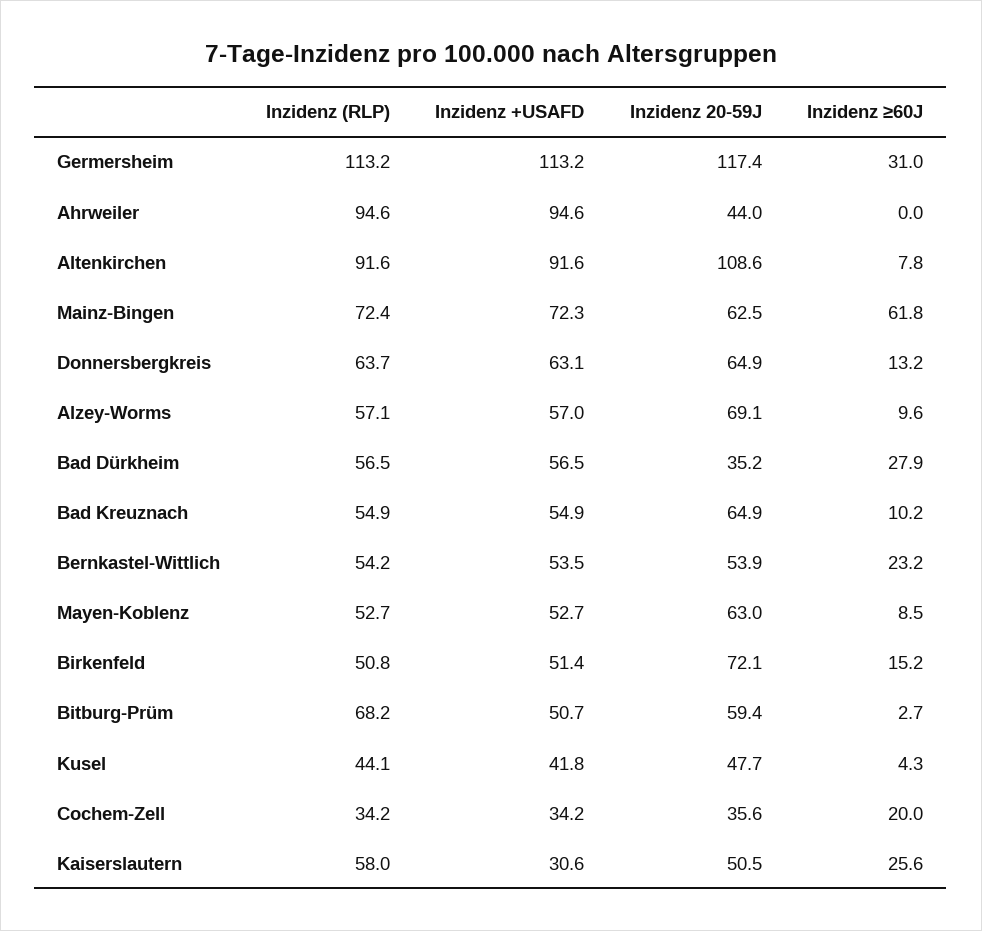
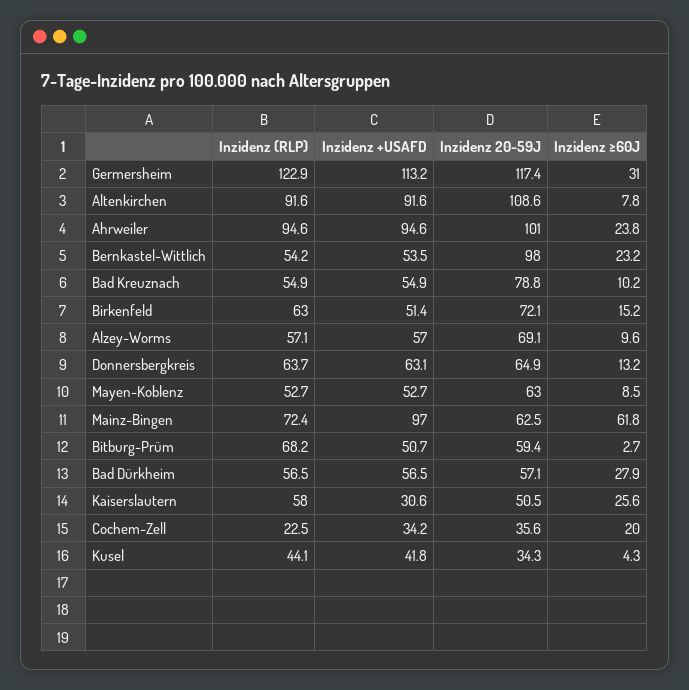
  {
    "Inzidenz (RLP)": {
-     "Germersheim": 113.2,
+     "Germersheim": 122.9,
      "Ahrweiler": 94.6,
      "Altenkirchen": 91.6,
      "Mainz-Bingen": 72.4,
      "Donnersbergkreis": 63.7,
      "Alzey-Worms": 57.1,
      "Bad Dürkheim": 56.5,
      "Bad Kreuznach": 54.9,
      "Bernkastel-Wittlich": 54.2,
      "Mayen-Koblenz": 52.7,
-     "Birkenfeld": 50.8,
+     "Birkenfeld": 63,
      "Bitburg-Prüm": 68.2,
      "Kusel": 44.1,
-     "Cochem-Zell": 34.2,
+     "Cochem-Zell": 22.5,
      "Kaiserslautern": 58
    },
    "Inzidenz +USAFD": {
      "Germersheim": 113.2,
      "Ahrweiler": 94.6,
      "Altenkirchen": 91.6,
-     "Mainz-Bingen": 72.3,
+     "Mainz-Bingen": 97,
      "Donnersbergkreis": 63.1,
      "Alzey-Worms": 57,
      "Bad Dürkheim": 56.5,
      "Bad Kreuznach": 54.9,
      "Bernkastel-Wittlich": 53.5,
      "Mayen-Koblenz": 52.7,
      "Birkenfeld": 51.4,
      "Bitburg-Prüm": 50.7,
      "Kusel": 41.8,
      "Cochem-Zell": 34.2,
      "Kaiserslautern": 30.6
    },
    "Inzidenz 20-59J": {
      "Germersheim": 117.4,
-     "Ahrweiler": 44,
+     "Ahrweiler": 101,
      "Altenkirchen": 108.6,
      "Mainz-Bingen": 62.5,
      "Donnersbergkreis": 64.9,
      "Alzey-Worms": 69.1,
-     "Bad Dürkheim": 35.2,
+     "Bad Dürkheim": 57.1,
-     "Bad Kreuznach": 64.9,
+     "Bad Kreuznach": 78.8,
-     "Bernkastel-Wittlich": 53.9,
+     "Bernkastel-Wittlich": 98,
      "Mayen-Koblenz": 63,
      "Birkenfeld": 72.1,
      "Bitburg-Prüm": 59.4,
-     "Kusel": 47.7,
+     "Kusel": 34.3,
      "Cochem-Zell": 35.6,
      "Kaiserslautern": 50.5
    },
    "Inzidenz ≥60J": {
      "Germersheim": 31,
-     "Ahrweiler": 0,
+     "Ahrweiler": 23.8,
      "Altenkirchen": 7.8,
      "Mainz-Bingen": 61.8,
      "Donnersbergkreis": 13.2,
      "Alzey-Worms": 9.6,
      "Bad Dürkheim": 27.9,
      "Bad Kreuznach": 10.2,
      "Bernkastel-Wittlich": 23.2,
      "Mayen-Koblenz": 8.5,
      "Birkenfeld": 15.2,
      "Bitburg-Prüm": 2.7,
      "Kusel": 4.3,
      "Cochem-Zell": 20,
      "Kaiserslautern": 25.6
    }
  }

